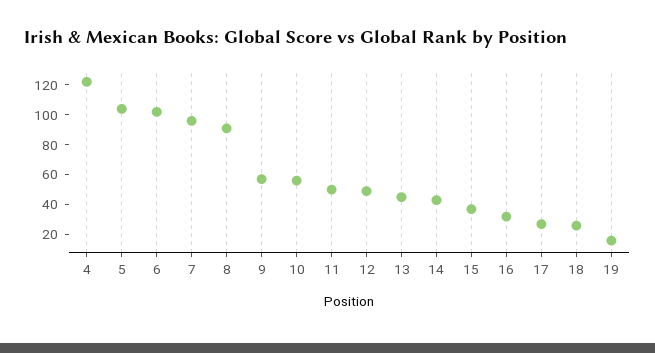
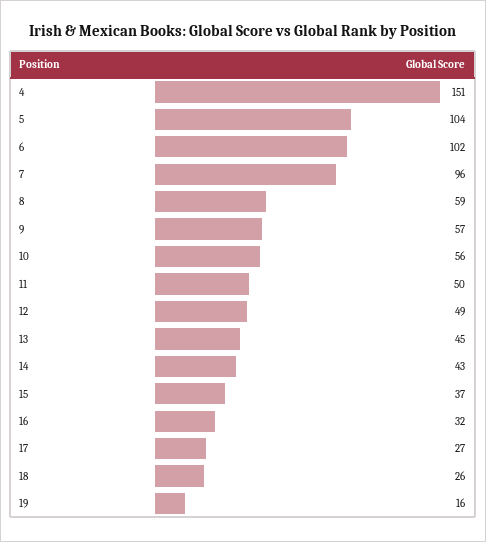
  {
-   "4": 120,
+   "4": 151,
    "5": 104,
    "6": 102,
    "7": 96,
-   "8": 90,
+   "8": 59,
    "9": 57,
    "10": 56,
    "11": 50,
    "12": 49,
    "13": 45,
    "14": 43,
    "15": 37,
    "16": 32,
    "17": 27,
    "18": 26,
    "19": 16
  }

